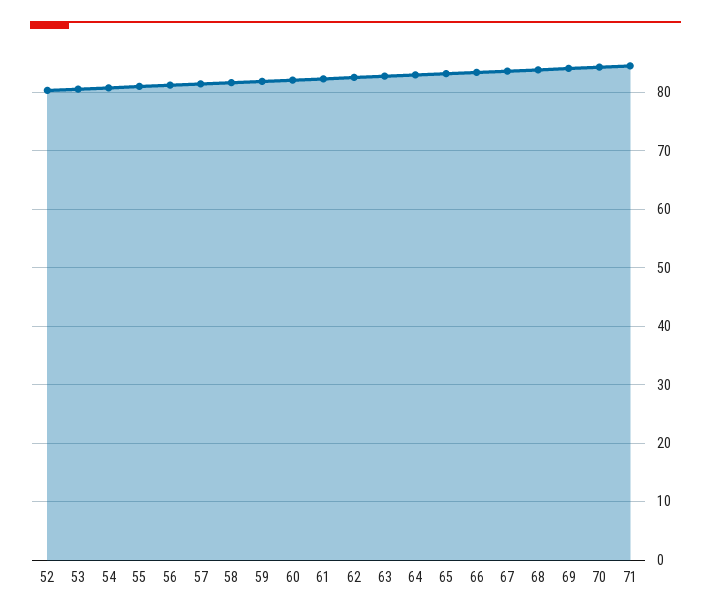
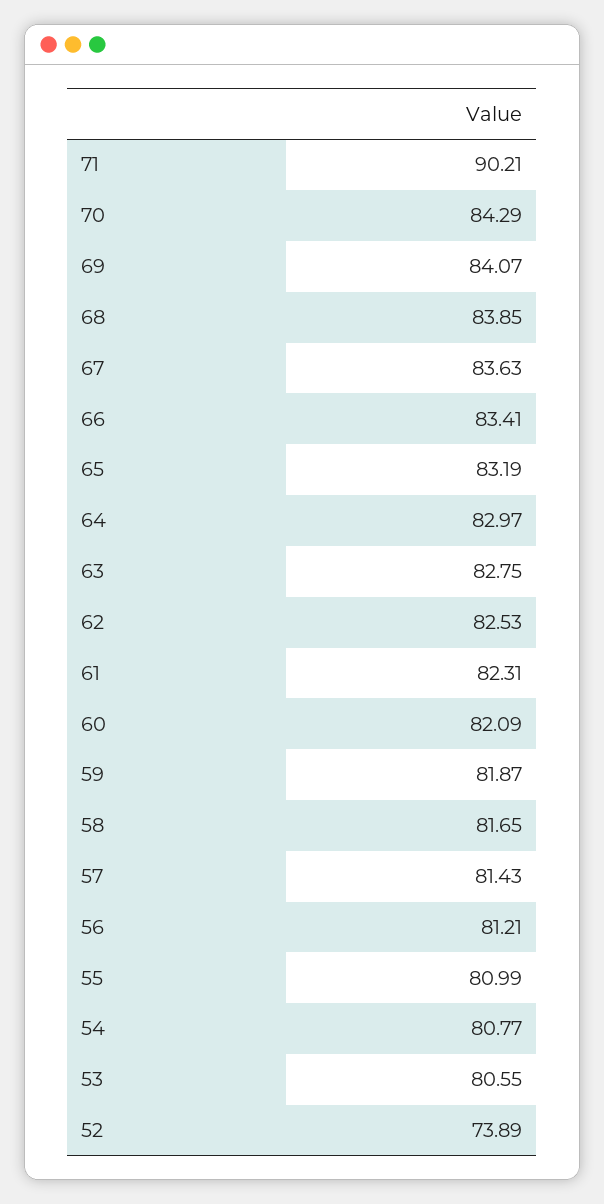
  {
-   "52": 80,
+   "52": 73.89,
    "53": 80.55,
    "54": 80.77,
    "55": 80.99,
    "56": 81.21,
    "57": 81.43,
    "58": 81.65,
    "59": 81.87,
    "60": 82.09,
    "61": 82.31,
    "62": 82.53,
    "63": 82.75,
    "64": 82.97,
    "65": 83.19,
    "66": 83.41,
    "67": 83.63,
    "68": 83.85,
    "69": 84.07,
    "70": 84.29,
-   "71": 84
+   "71": 90.21
  }

